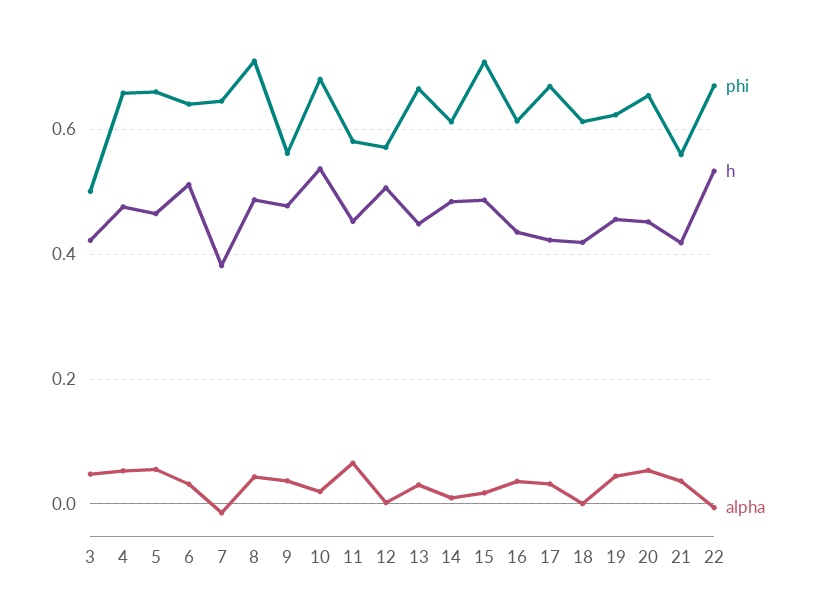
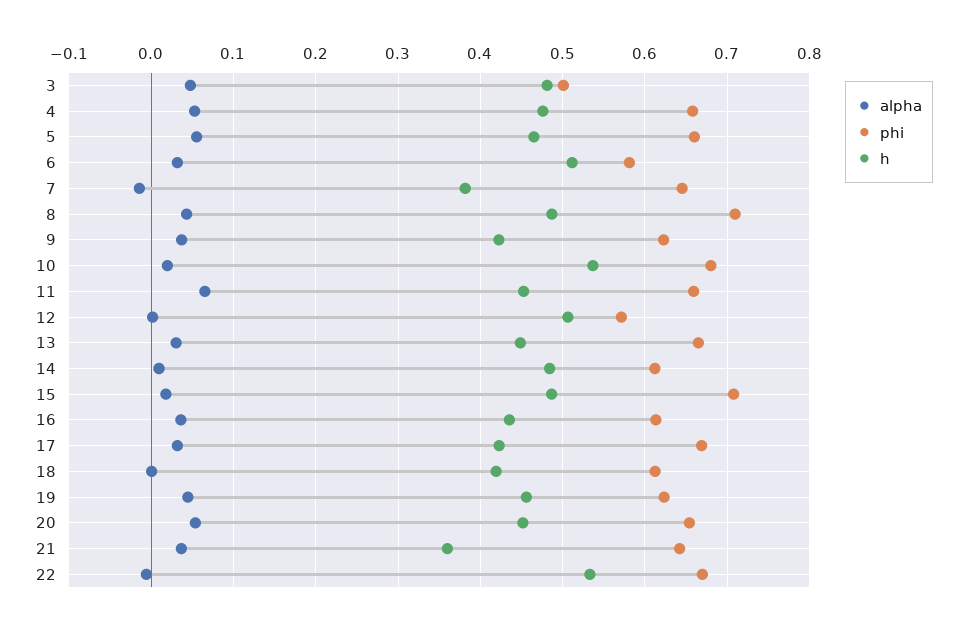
  {
    "phi": {
      "3": 0.5,
      "4": 0.66,
      "5": 0.66,
-     "6": 0.64,
+     "6": 0.58,
      "7": 0.65,
      "8": 0.71,
-     "9": 0.56,
+     "9": 0.62,
      "10": 0.68,
-     "11": 0.58,
+     "11": 0.66,
      "12": 0.57,
      "13": 0.66,
      "14": 0.61,
      "15": 0.71,
      "16": 0.61,
      "17": 0.67,
      "18": 0.61,
      "19": 0.62,
      "20": 0.65,
-     "21": 0.56,
+     "21": 0.64,
      "22": 0.67
    },
    "h": {
-     "3": 0.42,
+     "3": 0.48,
      "4": 0.48,
      "5": 0.46,
      "6": 0.51,
      "7": 0.38,
      "8": 0.49,
-     "9": 0.48,
+     "9": 0.42,
      "10": 0.54,
      "11": 0.45,
      "12": 0.51,
      "13": 0.45,
      "14": 0.48,
      "15": 0.49,
      "16": 0.44,
      "17": 0.42,
      "18": 0.42,
      "19": 0.46,
      "20": 0.45,
-     "21": 0.42,
+     "21": 0.36,
      "22": 0.53
    },
    "alpha": {
      "3": 0.05,
      "4": 0.05,
      "5": 0.06,
      "6": 0.03,
      "7": -0.01,
      "8": 0.04,
      "9": 0.04,
      "10": 0.02,
      "11": 0.07,
      "12": 0,
      "13": 0.03,
      "14": 0.01,
      "15": 0.02,
      "16": 0.04,
      "17": 0.03,
      "18": 0,
      "19": 0.04,
      "20": 0.05,
      "21": 0.04,
      "22": -0.01
    }
  }

